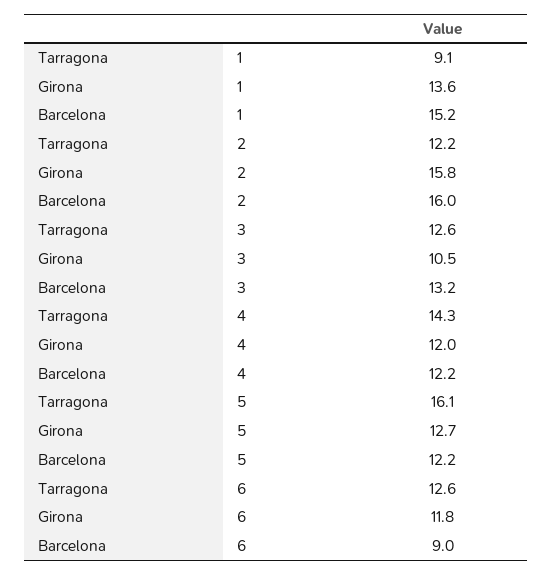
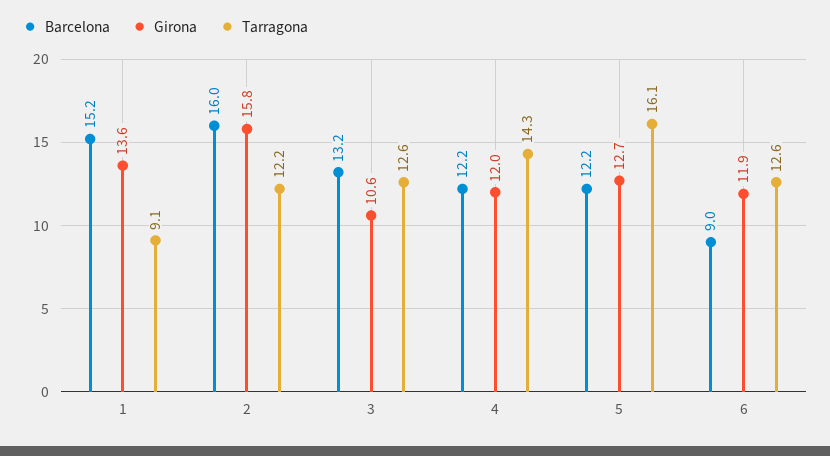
  {
    "Tarragona": {
      "1": 9.1,
      "2": 12.2,
      "3": 12.6,
      "4": 14.3,
      "5": 16.1,
      "6": 12.6
    },
    "Girona": {
      "1": 13.6,
      "2": 15.8,
-     "3": 10.5,
+     "3": 10.6,
      "4": 12,
      "5": 12.7,
-     "6": 11.8
+     "6": 11.9
    },
    "Barcelona": {
      "1": 15.2,
      "2": 16,
      "3": 13.2,
      "4": 12.2,
      "5": 12.2,
      "6": 9
    }
  }

